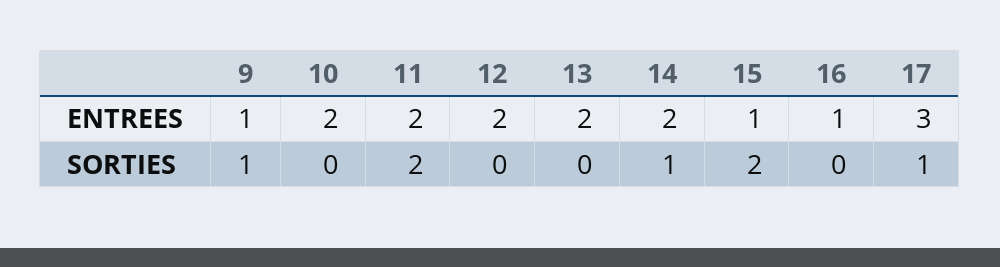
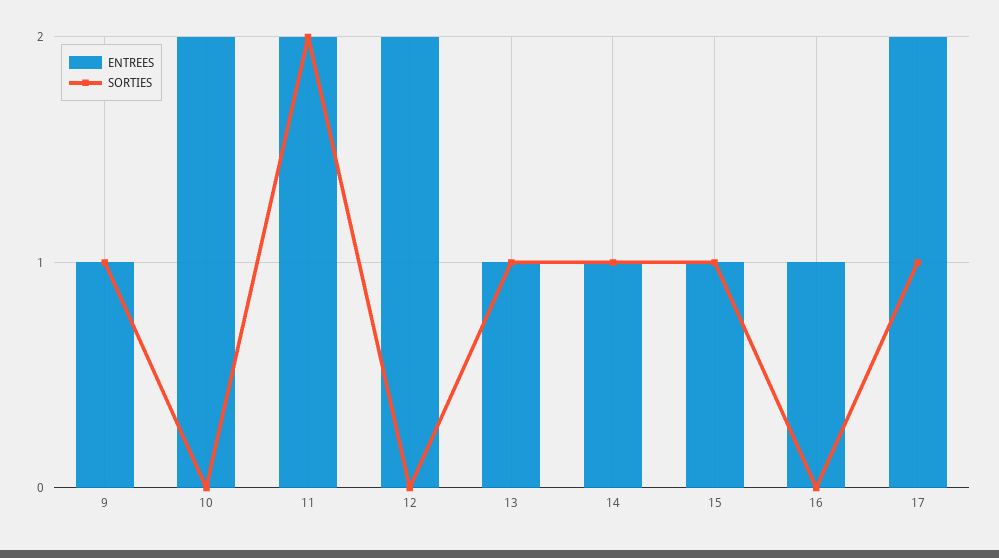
  {
    "ENTREES": {
      "9": 1,
      "10": 2,
      "11": 2,
      "12": 2,
-     "13": 2,
+     "13": 1,
-     "14": 2,
+     "14": 1,
      "15": 1,
      "16": 1,
-     "17": 3
+     "17": 2
    },
    "SORTIES": {
      "9": 1,
      "10": 0,
      "11": 2,
      "12": 0,
-     "13": 0,
+     "13": 1,
      "14": 1,
-     "15": 2,
+     "15": 1,
      "16": 0,
      "17": 1
    }
  }

